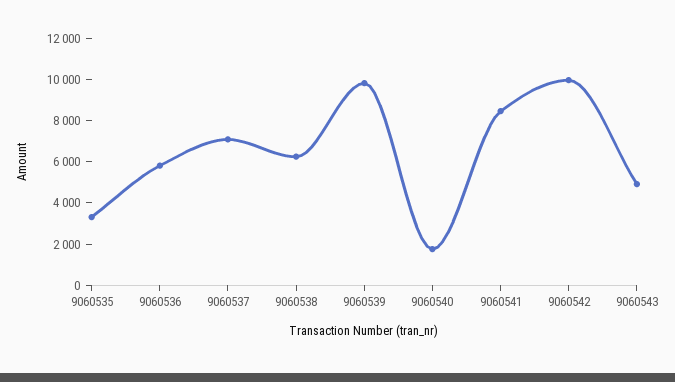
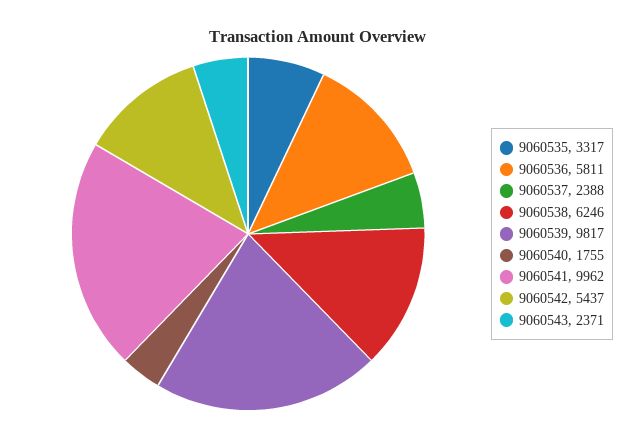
  {
    "9060535": 3317,
    "9060536": 5811,
-   "9060537": 7000,
+   "9060537": 2388,
    "9060538": 6246,
    "9060539": 9817,
    "9060540": 1755,
-   "9060541": 8500,
+   "9060541": 9962,
-   "9060542": 10000,
+   "9060542": 5437,
-   "9060543": 5000
+   "9060543": 2371
  }

